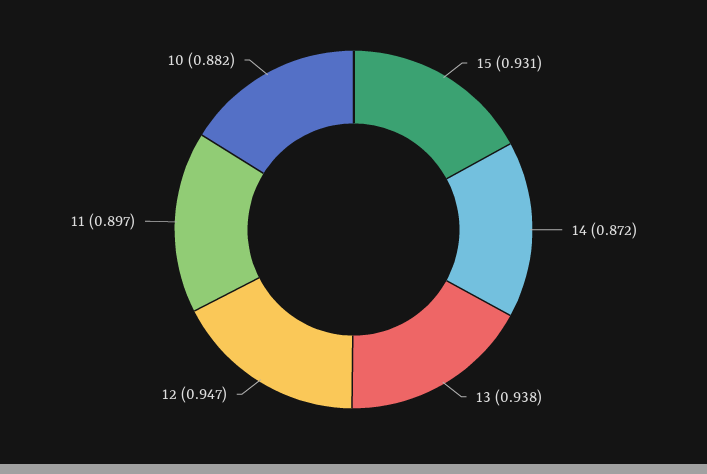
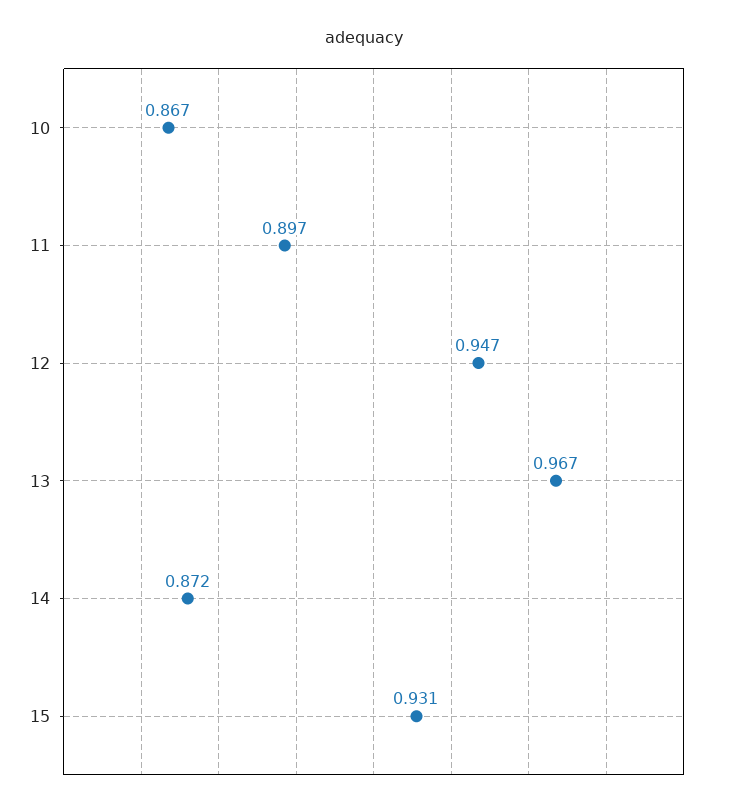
  {
    "15": 0.931,
    "14": 0.872,
-   "13": 0.938,
+   "13": 0.967,
    "12": 0.947,
    "11": 0.897,
-   "10": 0.882
+   "10": 0.867
  }

